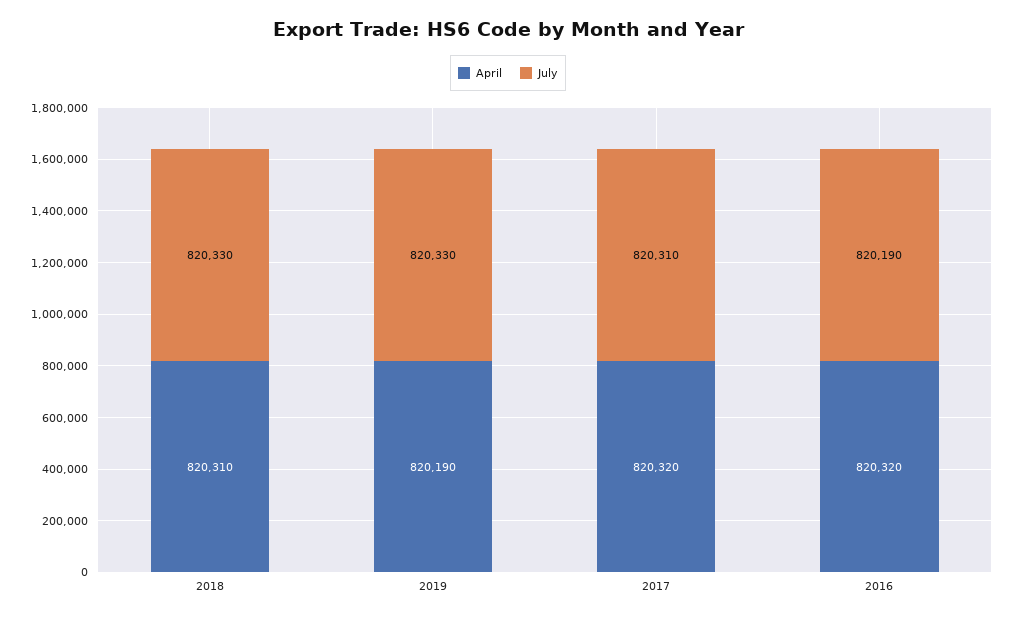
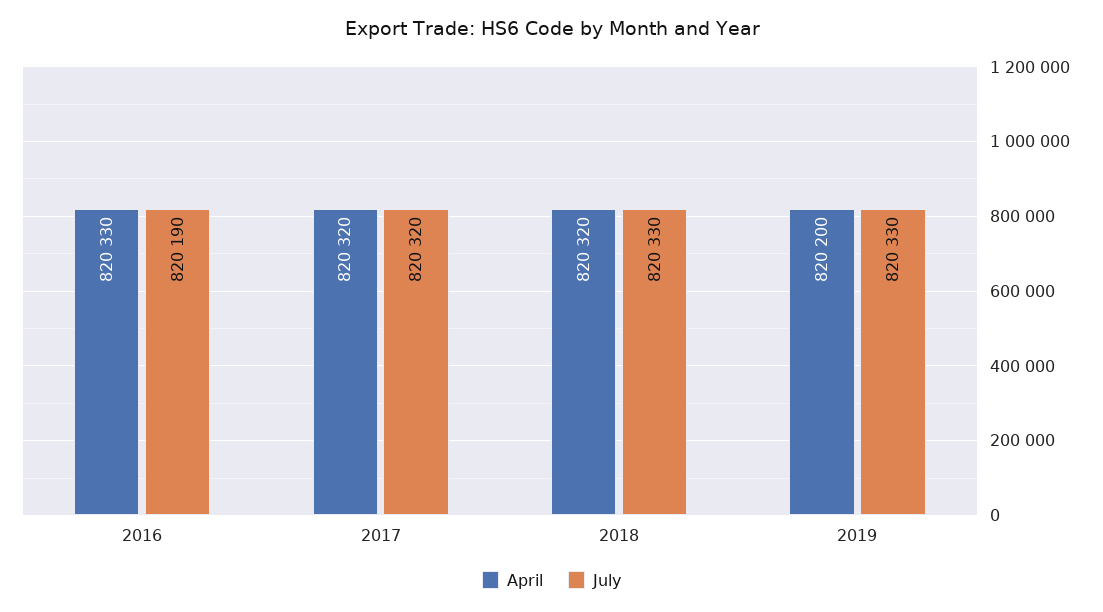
  {
    "April": {
-     "2018": 820310,
+     "2018": 820320,
-     "2019": 820190,
+     "2019": 820200,
      "2017": 820320,
-     "2016": 820320
+     "2016": 820330
    },
    "July": {
      "2018": 820330,
      "2019": 820330,
-     "2017": 820310,
+     "2017": 820320,
      "2016": 820190
    }
  }

